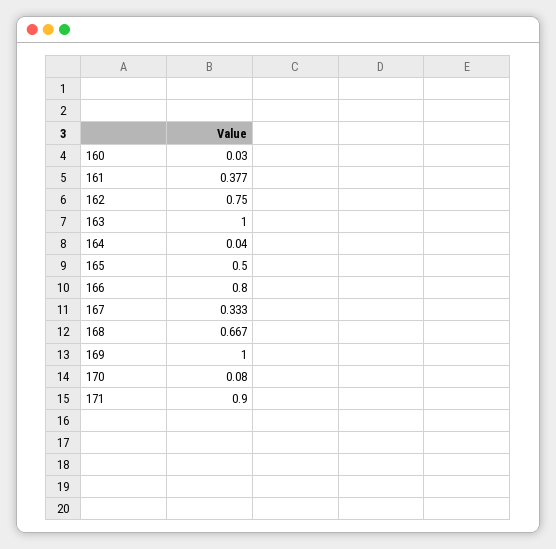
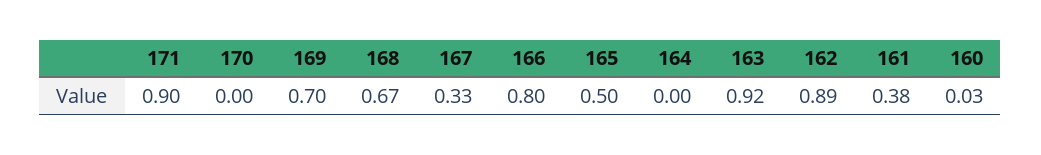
  {
    "160": 0.03,
    "161": 0.377,
-   "162": 0.75,
+   "162": 0.89,
-   "163": 1,
+   "163": 0.92,
-   "164": 0.04,
+   "164": 0,
    "165": 0.5,
    "166": 0.8,
    "167": 0.333,
    "168": 0.667,
-   "169": 1,
+   "169": 0.7,
-   "170": 0.08,
+   "170": 0,
    "171": 0.9
  }

